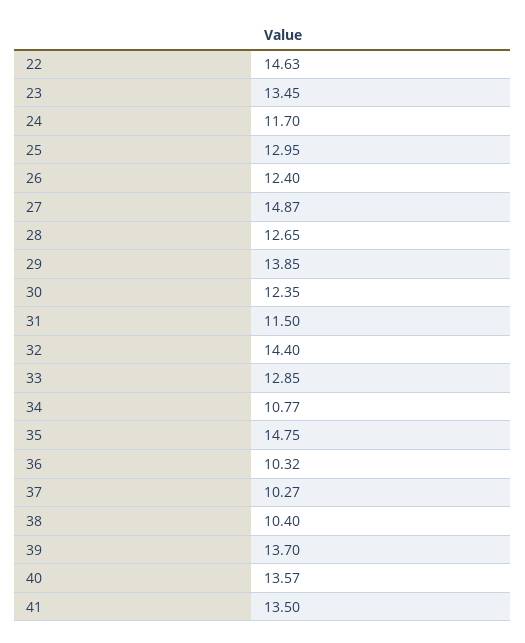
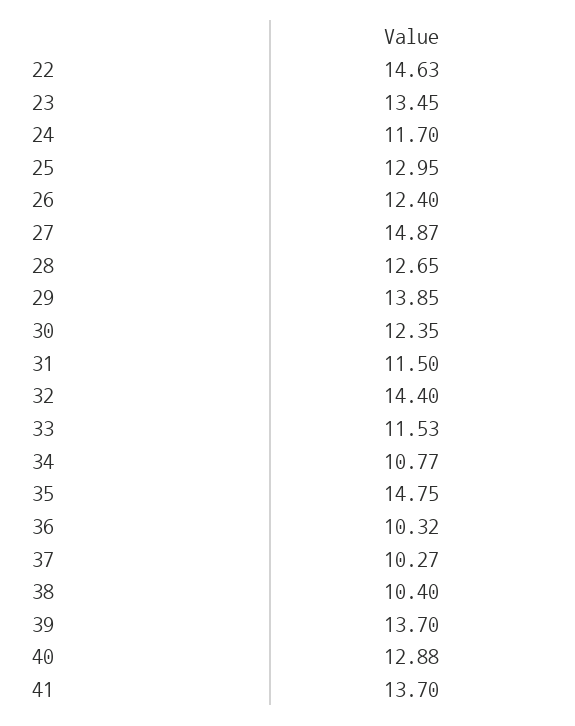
  {
    "22": 14.63,
    "23": 13.45,
    "24": 11.7,
    "25": 12.95,
    "26": 12.4,
    "27": 14.87,
    "28": 12.65,
    "29": 13.85,
    "30": 12.35,
    "31": 11.5,
    "32": 14.4,
-   "33": 12.85,
+   "33": 11.53,
    "34": 10.77,
    "35": 14.75,
    "36": 10.32,
    "37": 10.27,
    "38": 10.4,
    "39": 13.7,
-   "40": 13.57,
+   "40": 12.88,
-   "41": 13.5
+   "41": 13.7
  }

